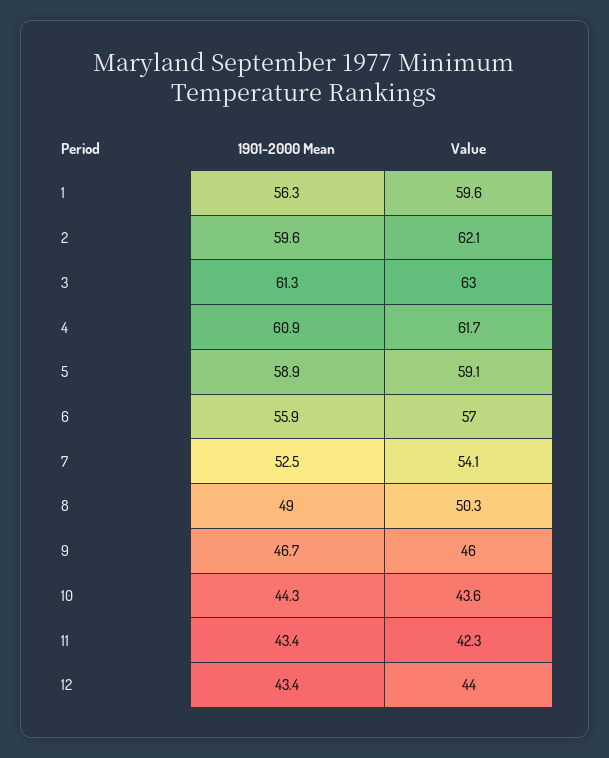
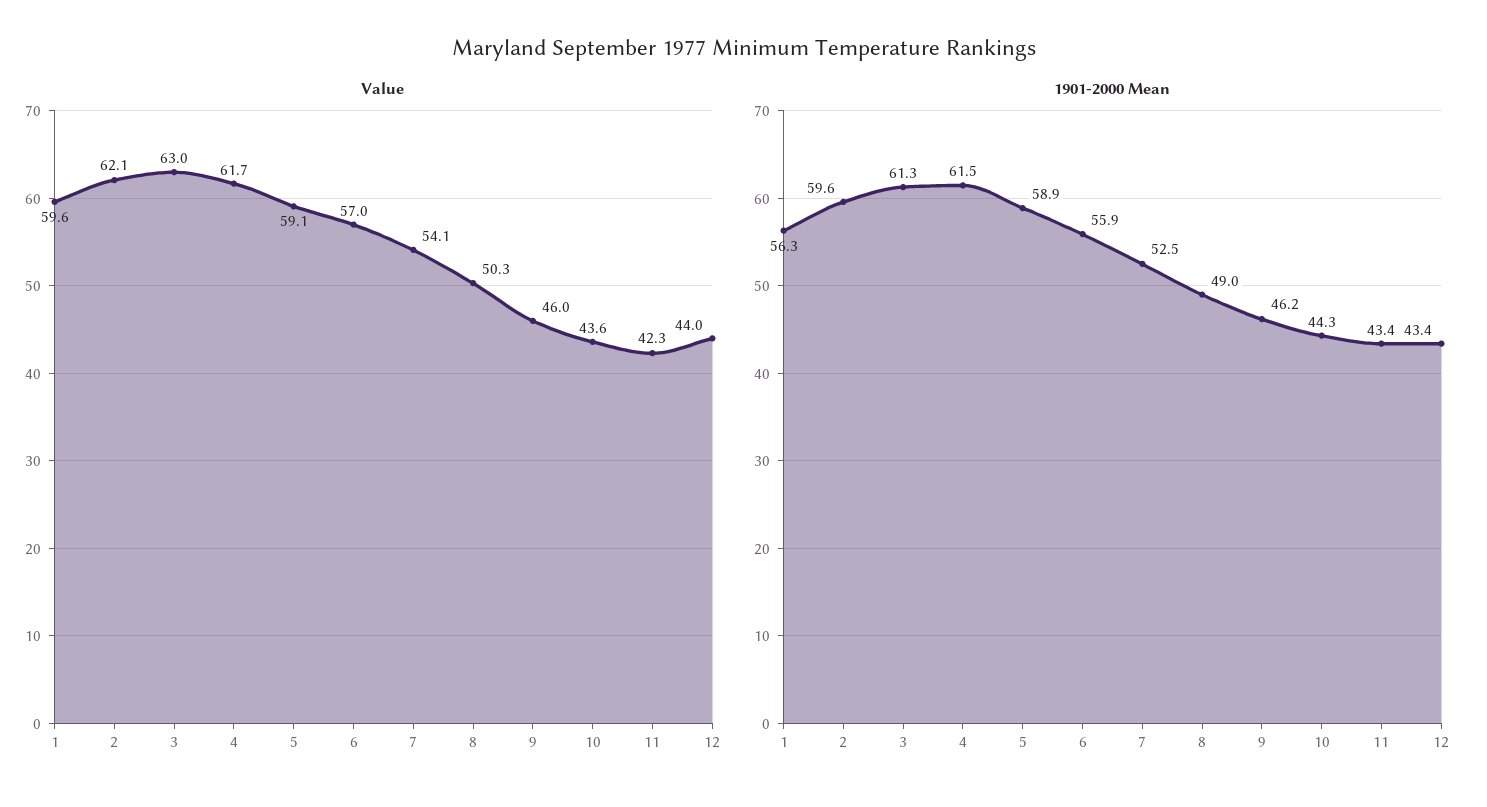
  {
    "1901-2000 Mean": {
      "1": 56.3,
      "2": 59.6,
      "3": 61.3,
-     "4": 60.9,
+     "4": 61.5,
      "5": 58.9,
      "6": 55.9,
      "7": 52.5,
      "8": 49,
-     "9": 46.7,
+     "9": 46.2,
      "10": 44.3,
      "11": 43.4,
      "12": 43.4
    },
    "Value": {
      "1": 59.6,
      "2": 62.1,
      "3": 63,
      "4": 61.7,
      "5": 59.1,
      "6": 57,
      "7": 54.1,
      "8": 50.3,
      "9": 46,
      "10": 43.6,
      "11": 42.3,
      "12": 44
    }
  }

